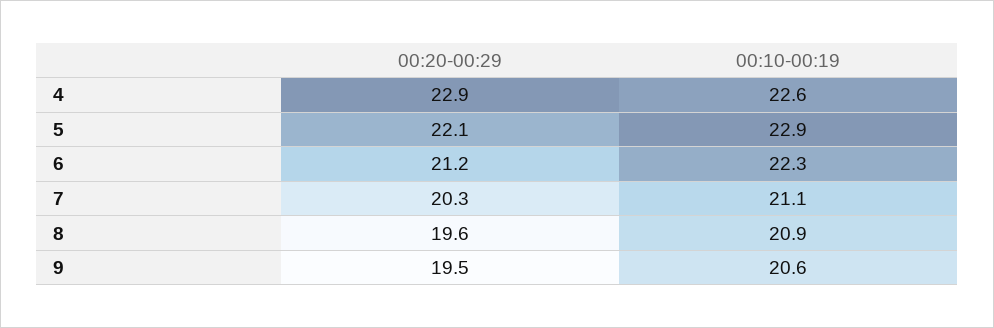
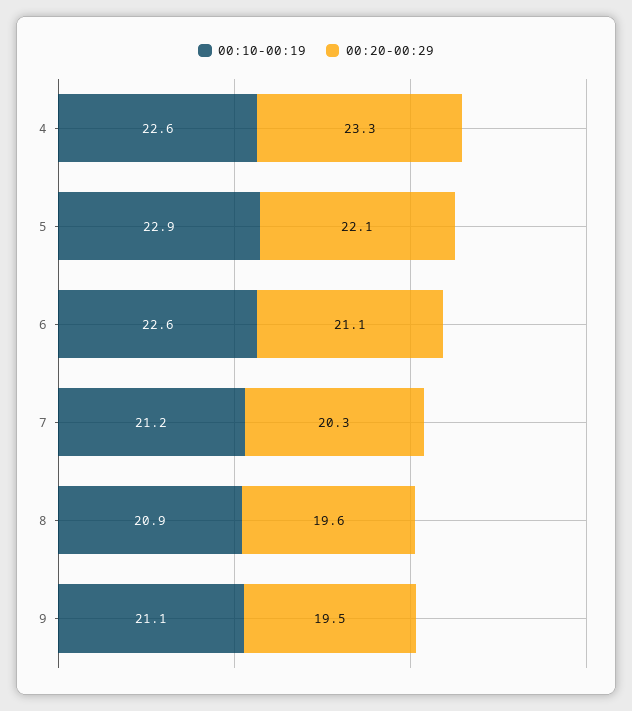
  {
    "00:20-00:29": {
-     "4": 22.9,
+     "4": 23.3,
      "5": 22.1,
-     "6": 21.2,
+     "6": 21.1,
      "7": 20.3,
      "8": 19.6,
      "9": 19.5
    },
    "00:10-00:19": {
      "4": 22.6,
      "5": 22.9,
-     "6": 22.3,
+     "6": 22.6,
-     "7": 21.1,
+     "7": 21.2,
      "8": 20.9,
-     "9": 20.6
+     "9": 21.1
    }
  }

